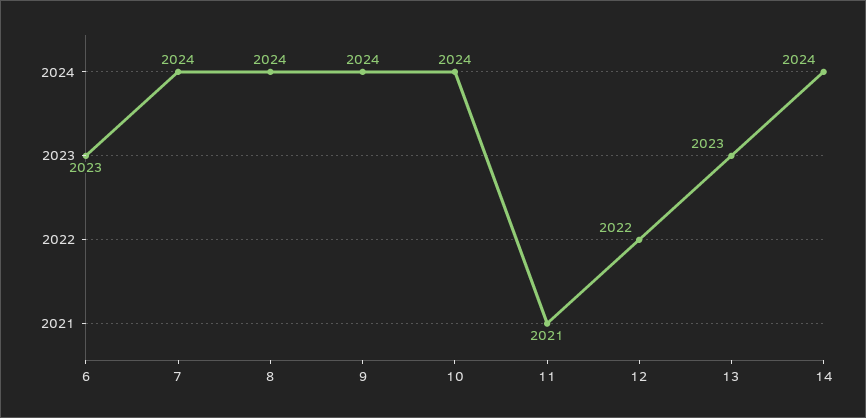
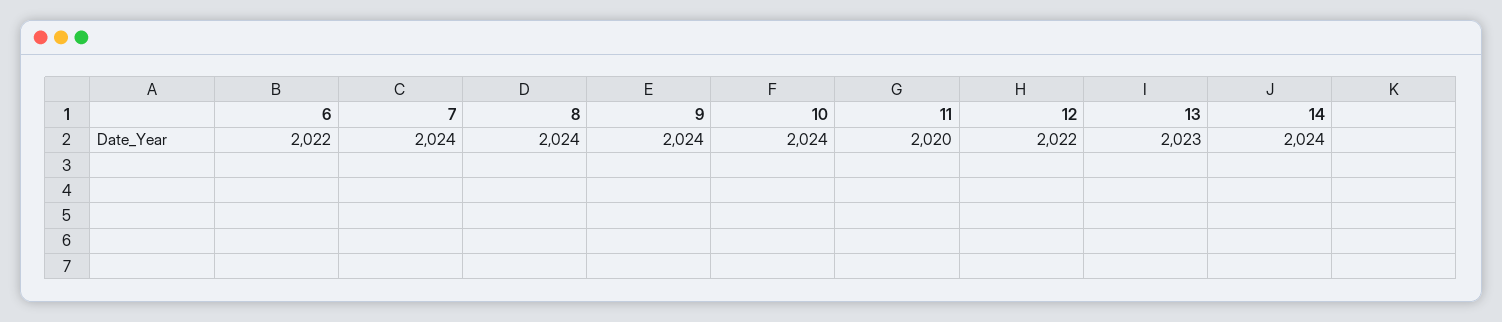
  {
-   "6": 2023,
+   "6": 2022,
    "7": 2024,
    "8": 2024,
    "9": 2024,
    "10": 2024,
-   "11": 2021,
+   "11": 2020,
    "12": 2022,
    "13": 2023,
    "14": 2024
  }

